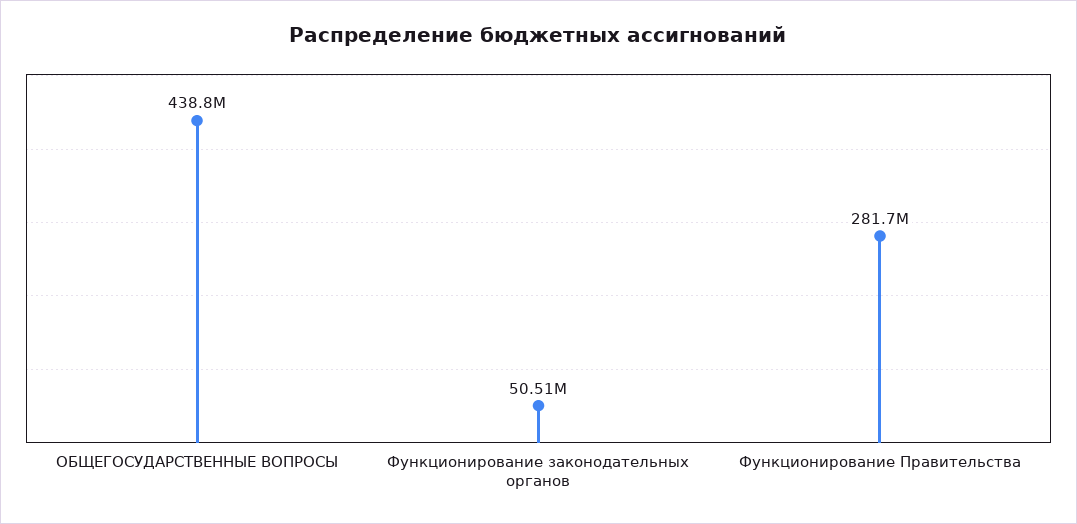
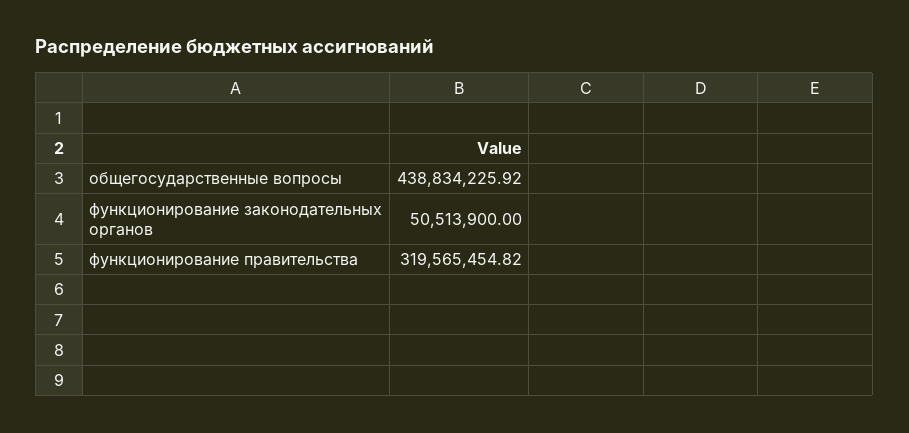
  {
    "ОБЩЕГОСУДАРСТВЕННЫЕ ВОПРОСЫ": 438834225.92,
    "Функционирование законодательных органов": 50513900,
-   "Функционирование Правительства": 281700000
+   "Функционирование Правительства": 319565454.82
  }

